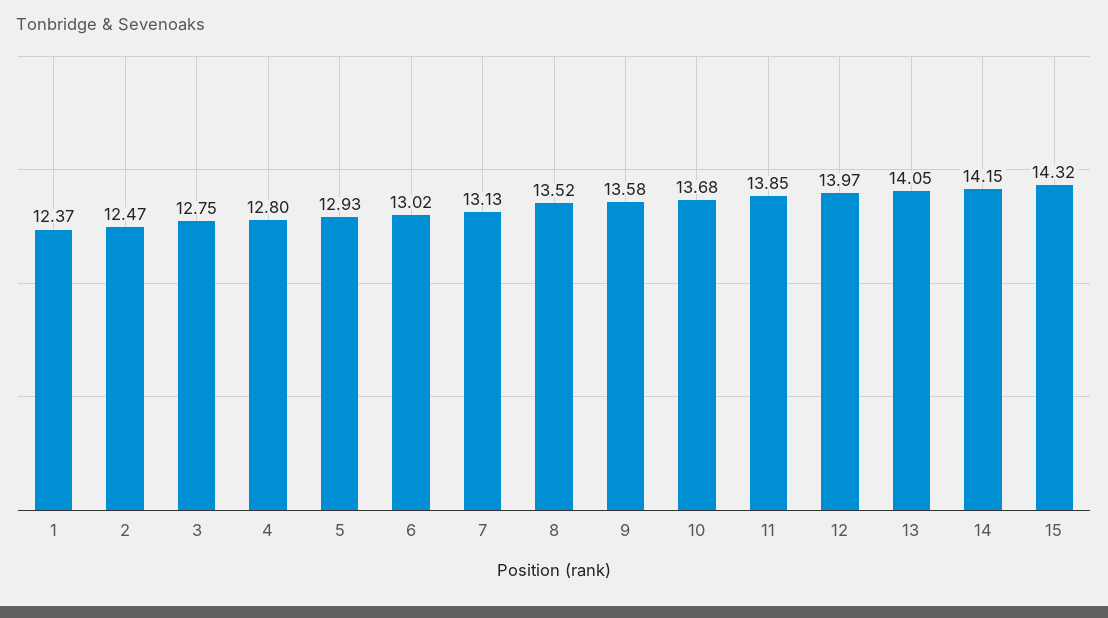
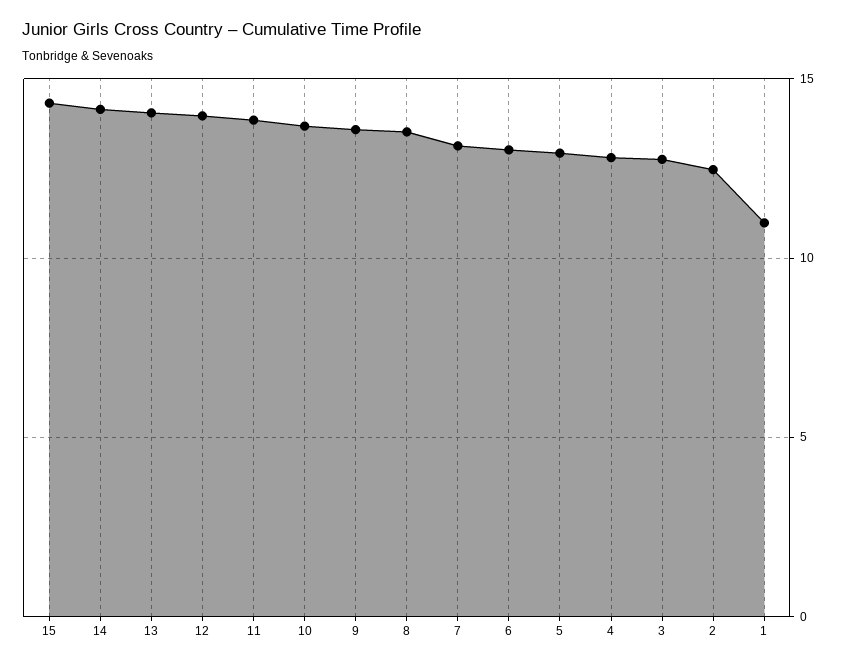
  {
-   "1": 12.37,
+   "1": 11,
    "2": 12.47,
    "3": 12.75,
    "4": 12.8,
    "5": 12.93,
    "6": 13.02,
    "7": 13.13,
    "8": 13.52,
    "9": 13.58,
    "10": 13.68,
    "11": 13.85,
    "12": 13.97,
    "13": 14.05,
    "14": 14.15,
    "15": 14.32
  }

